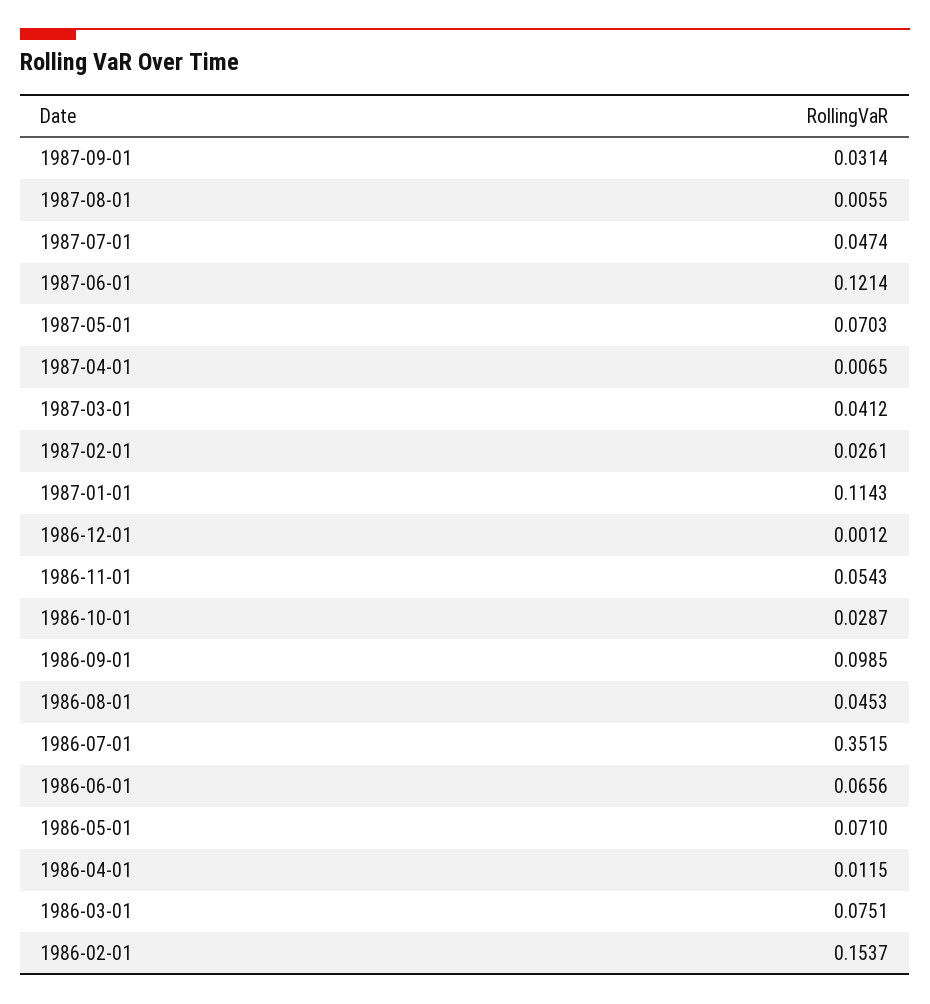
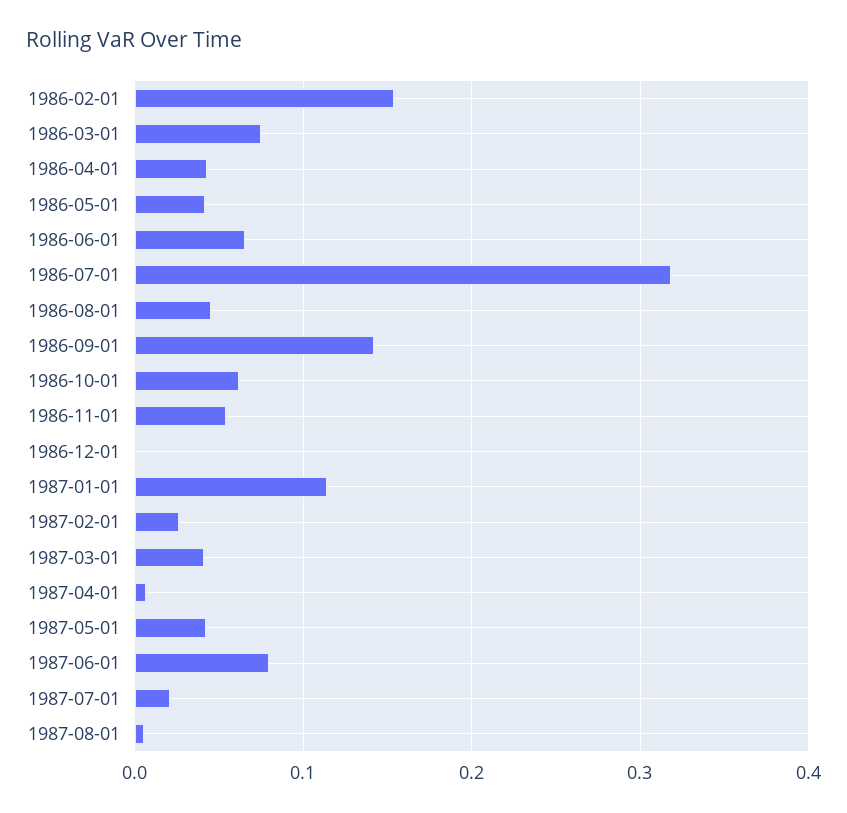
  {
-   "1987-09-01": 0.0314,
    "1987-08-01": 0.0055,
-   "1987-07-01": 0.0474,
+   "1987-07-01": 0.02,
-   "1987-06-01": 0.1214,
+   "1987-06-01": 0.08,
-   "1987-05-01": 0.0703,
+   "1987-05-01": 0.04,
    "1987-04-01": 0.0065,
    "1987-03-01": 0.0412,
    "1987-02-01": 0.0261,
    "1987-01-01": 0.1143,
    "1986-12-01": 0.0012,
    "1986-11-01": 0.0543,
-   "1986-10-01": 0.0287,
+   "1986-10-01": 0.06,
-   "1986-09-01": 0.0985,
+   "1986-09-01": 0.14,
    "1986-08-01": 0.0453,
-   "1986-07-01": 0.3515,
+   "1986-07-01": 0.32,
    "1986-06-01": 0.0656,
-   "1986-05-01": 0.071,
+   "1986-05-01": 0.04,
-   "1986-04-01": 0.0115,
+   "1986-04-01": 0.04,
    "1986-03-01": 0.0751,
    "1986-02-01": 0.1537
  }

